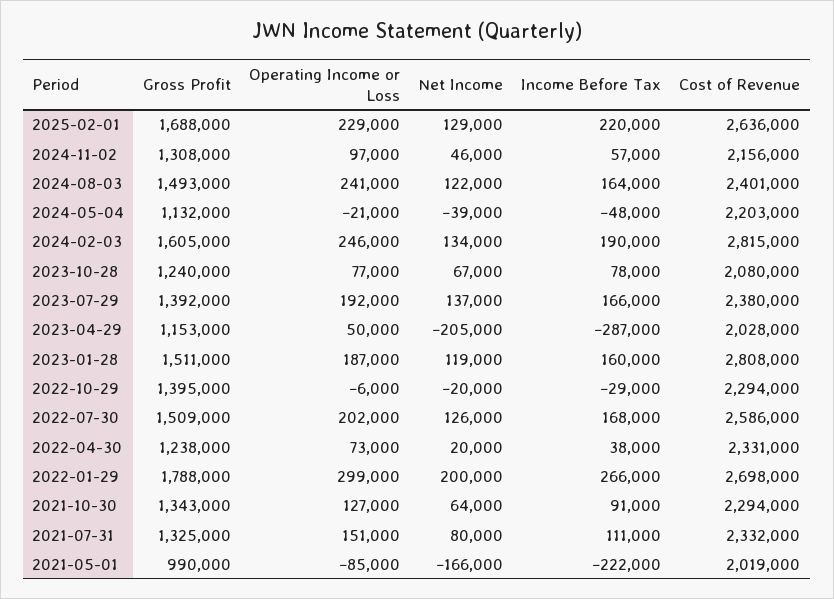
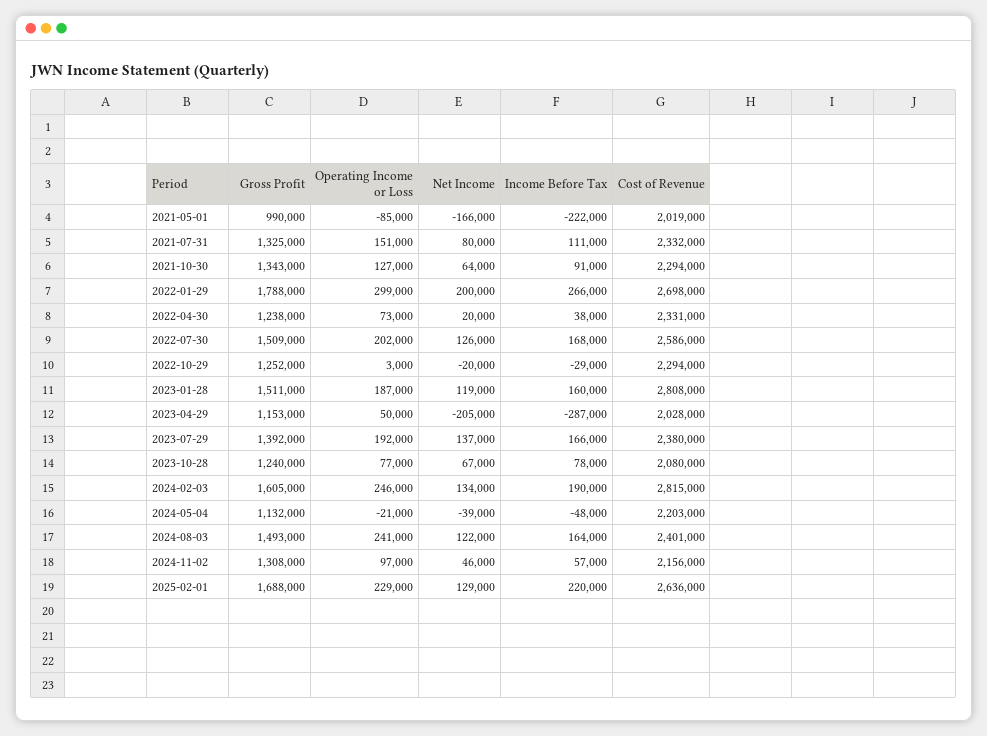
  {
    "Gross Profit": {
      "2025-02-01": 1688000,
      "2024-11-02": 1308000,
      "2024-08-03": 1493000,
      "2024-05-04": 1132000,
      "2024-02-03": 1605000,
      "2023-10-28": 1240000,
      "2023-07-29": 1392000,
      "2023-04-29": 1153000,
      "2023-01-28": 1511000,
-     "2022-10-29": 1395000,
+     "2022-10-29": 1252000,
      "2022-07-30": 1509000,
      "2022-04-30": 1238000,
      "2022-01-29": 1788000,
      "2021-10-30": 1343000,
      "2021-07-31": 1325000,
      "2021-05-01": 990000
    },
    "Operating Income or Loss": {
      "2025-02-01": 229000,
      "2024-11-02": 97000,
      "2024-08-03": 241000,
      "2024-05-04": -21000,
      "2024-02-03": 246000,
      "2023-10-28": 77000,
      "2023-07-29": 192000,
      "2023-04-29": 50000,
      "2023-01-28": 187000,
-     "2022-10-29": -6000,
+     "2022-10-29": 3000,
      "2022-07-30": 202000,
      "2022-04-30": 73000,
      "2022-01-29": 299000,
      "2021-10-30": 127000,
      "2021-07-31": 151000,
      "2021-05-01": -85000
    },
    "Net Income": {
      "2025-02-01": 129000,
      "2024-11-02": 46000,
      "2024-08-03": 122000,
      "2024-05-04": -39000,
      "2024-02-03": 134000,
      "2023-10-28": 67000,
      "2023-07-29": 137000,
      "2023-04-29": -205000,
      "2023-01-28": 119000,
      "2022-10-29": -20000,
      "2022-07-30": 126000,
      "2022-04-30": 20000,
      "2022-01-29": 200000,
      "2021-10-30": 64000,
      "2021-07-31": 80000,
      "2021-05-01": -166000
    },
    "Income Before Tax": {
      "2025-02-01": 220000,
      "2024-11-02": 57000,
      "2024-08-03": 164000,
      "2024-05-04": -48000,
      "2024-02-03": 190000,
      "2023-10-28": 78000,
      "2023-07-29": 166000,
      "2023-04-29": -287000,
      "2023-01-28": 160000,
      "2022-10-29": -29000,
      "2022-07-30": 168000,
      "2022-04-30": 38000,
      "2022-01-29": 266000,
      "2021-10-30": 91000,
      "2021-07-31": 111000,
      "2021-05-01": -222000
    },
    "Cost of Revenue": {
      "2025-02-01": 2636000,
      "2024-11-02": 2156000,
      "2024-08-03": 2401000,
      "2024-05-04": 2203000,
      "2024-02-03": 2815000,
      "2023-10-28": 2080000,
      "2023-07-29": 2380000,
      "2023-04-29": 2028000,
      "2023-01-28": 2808000,
      "2022-10-29": 2294000,
      "2022-07-30": 2586000,
      "2022-04-30": 2331000,
      "2022-01-29": 2698000,
      "2021-10-30": 2294000,
      "2021-07-31": 2332000,
      "2021-05-01": 2019000
    }
  }

